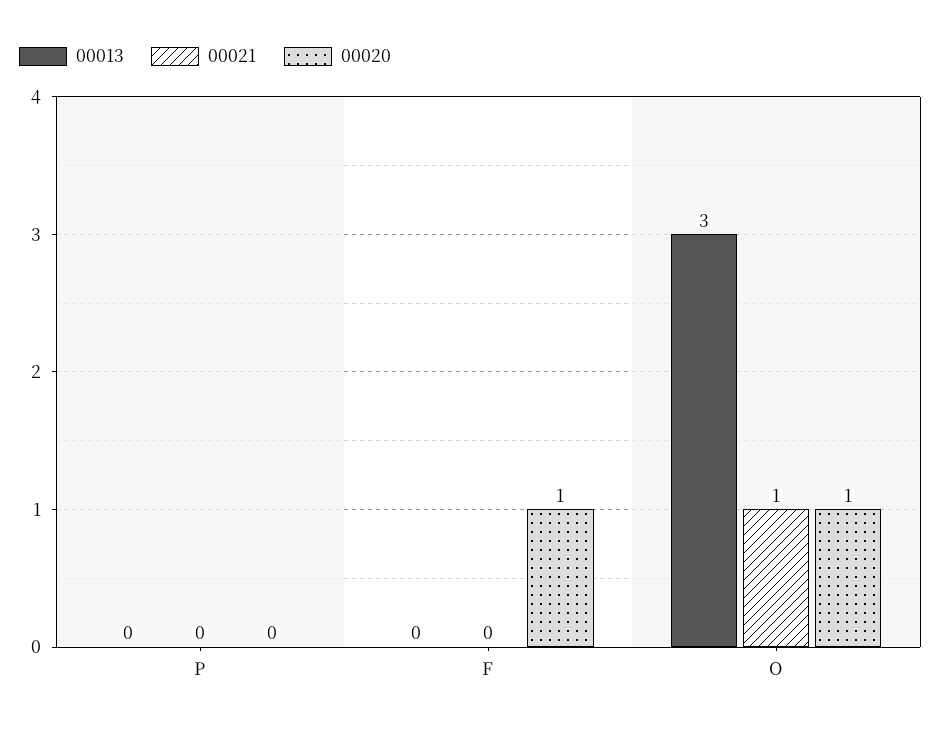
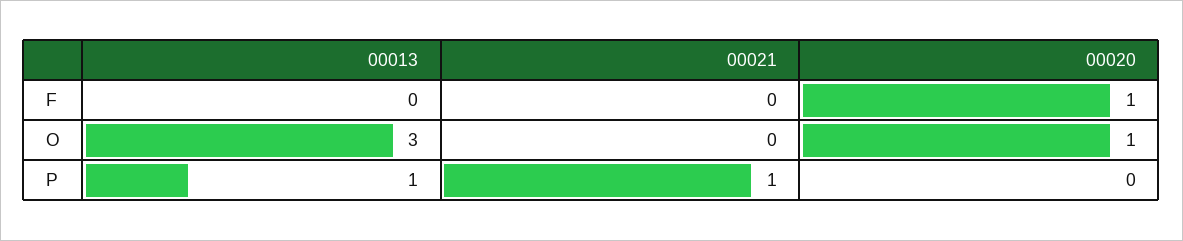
  {
    "00013": {
-     "P": 0,
+     "P": 1,
      "F": 0,
      "O": 3
    },
    "00021": {
-     "P": 0,
+     "P": 1,
      "F": 0,
-     "O": 1
+     "O": 0
    },
    "00020": {
      "P": 0,
      "F": 1,
      "O": 1
    }
  }

